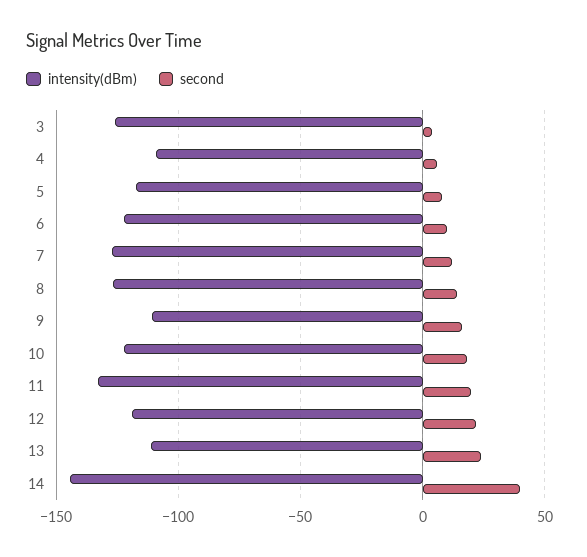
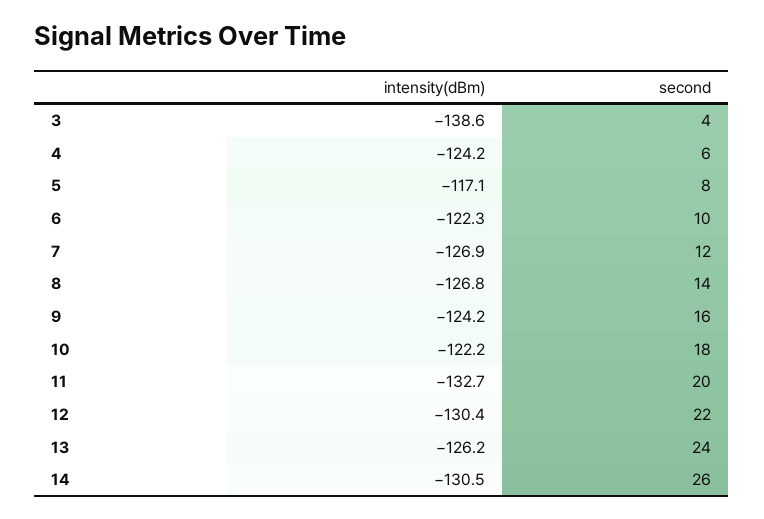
  {
    "intensity(dBm)": {
-     "3": -125,
+     "3": -138.6,
-     "4": -110,
+     "4": -124.2,
      "5": -117.1,
      "6": -122.3,
      "7": -126.9,
      "8": -126.8,
-     "9": -110,
+     "9": -124.2,
      "10": -122.2,
      "11": -132.7,
-     "12": -120,
+     "12": -130.4,
-     "13": -110,
+     "13": -126.2,
-     "14": -145
+     "14": -130.5
    },
    "second": {
      "3": 4,
      "4": 6,
      "5": 8,
      "6": 10,
      "7": 12,
      "8": 14,
      "9": 16,
      "10": 18,
      "11": 20,
      "12": 22,
      "13": 24,
-     "14": 40
+     "14": 26
    }
  }

